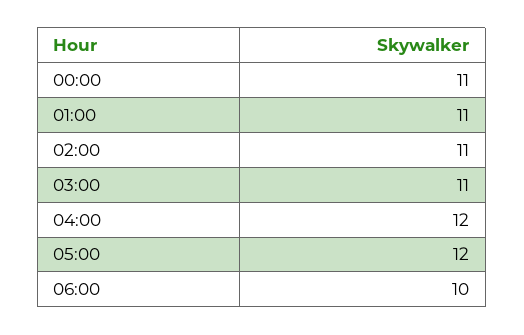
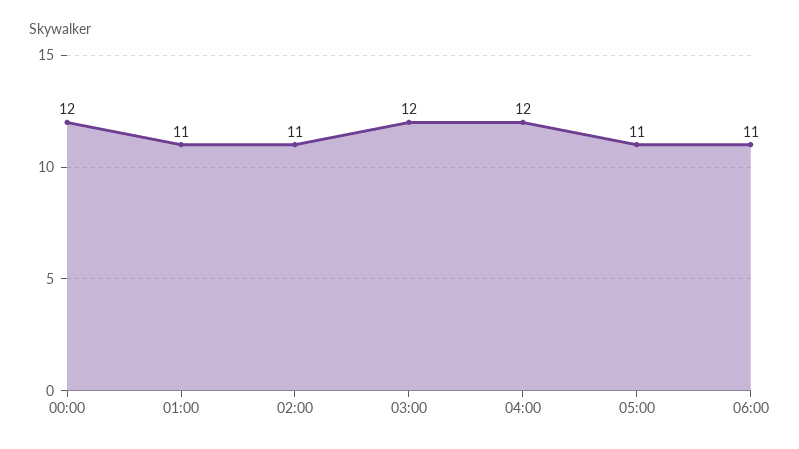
  {
-   "00:00": 11,
+   "00:00": 12,
    "01:00": 11,
    "02:00": 11,
-   "03:00": 11,
+   "03:00": 12,
    "04:00": 12,
-   "05:00": 12,
+   "05:00": 11,
-   "06:00": 10
+   "06:00": 11
  }

